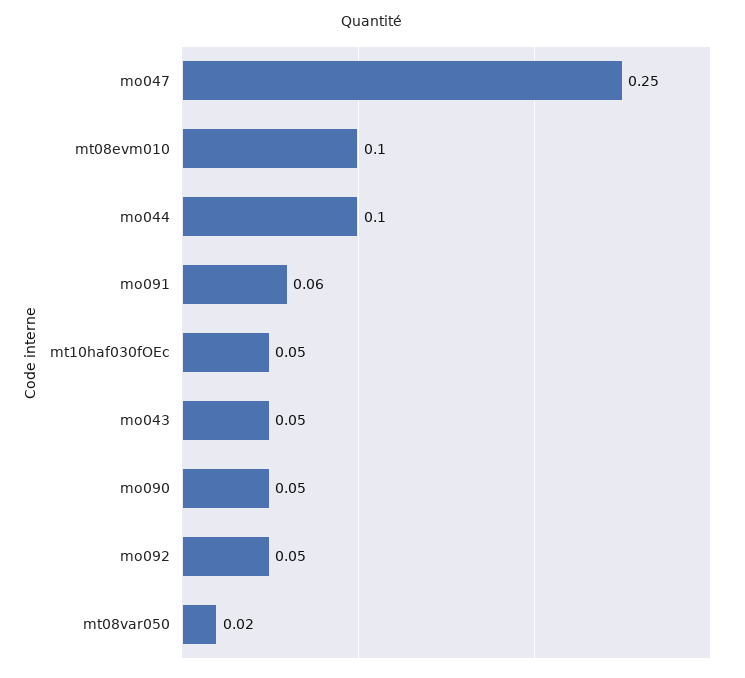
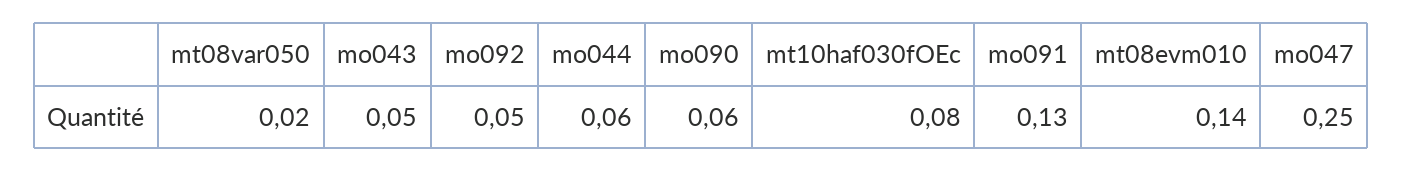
  {
    "mo047": 0.25,
-   "mt08evm010": 0.1,
+   "mt08evm010": 0.14,
-   "mo044": 0.1,
+   "mo044": 0.06,
-   "mo091": 0.06,
+   "mo091": 0.13,
-   "mt10haf030fOEc": 0.05,
+   "mt10haf030fOEc": 0.08,
    "mo043": 0.05,
-   "mo090": 0.05,
+   "mo090": 0.06,
    "mo092": 0.05,
    "mt08var050": 0.02
  }

